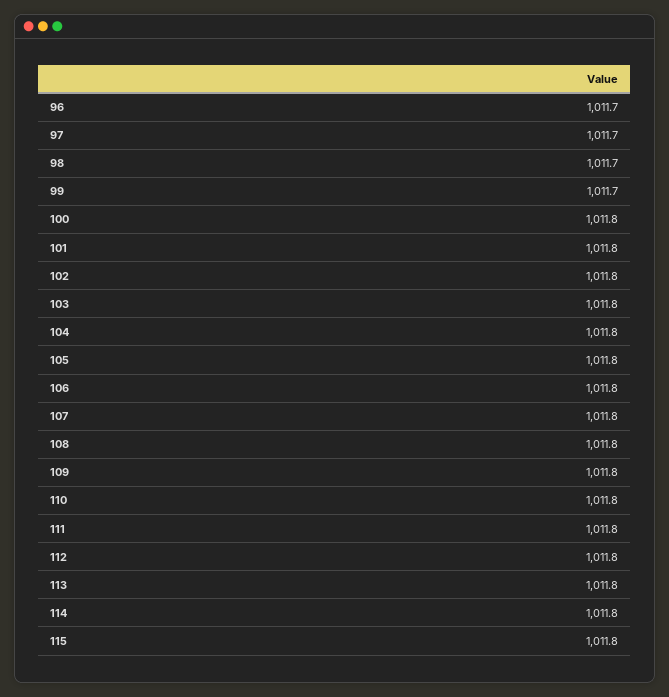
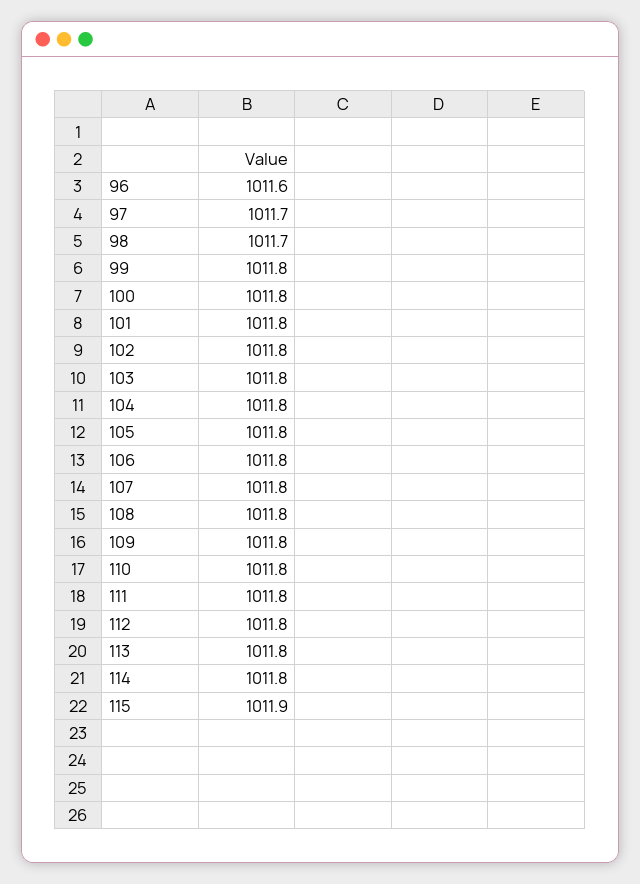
  {
-   "96": 1011.7,
+   "96": 1011.6,
    "97": 1011.7,
    "98": 1011.7,
-   "99": 1011.7,
+   "99": 1011.8,
    "100": 1011.8,
    "101": 1011.8,
    "102": 1011.8,
    "103": 1011.8,
    "104": 1011.8,
    "105": 1011.8,
    "106": 1011.8,
    "107": 1011.8,
    "108": 1011.8,
    "109": 1011.8,
    "110": 1011.8,
    "111": 1011.8,
    "112": 1011.8,
    "113": 1011.8,
    "114": 1011.8,
-   "115": 1011.8
+   "115": 1011.9
  }

